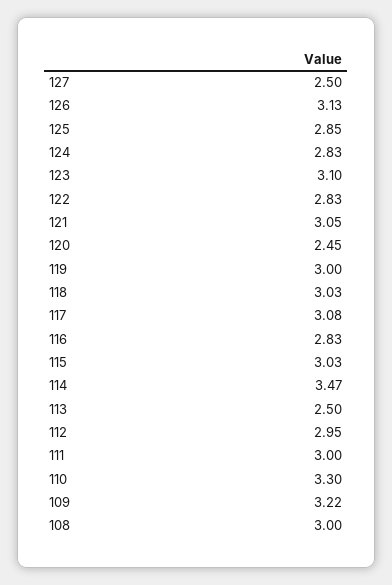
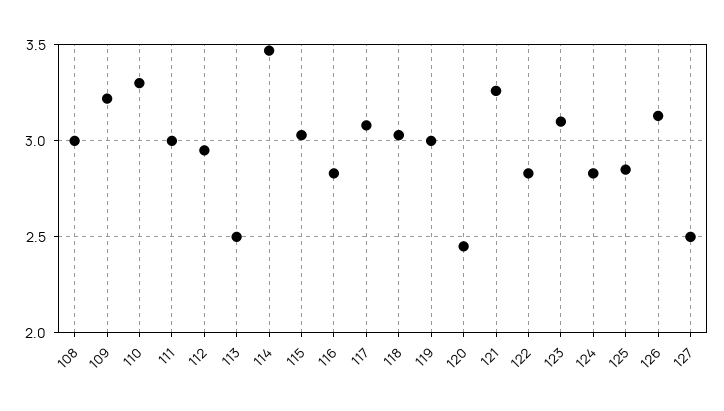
  {
    "127": 2.5,
    "126": 3.13,
    "125": 2.85,
    "124": 2.83,
    "123": 3.1,
    "122": 2.83,
-   "121": 3.05,
+   "121": 3.25,
    "120": 2.45,
    "119": 3,
    "118": 3.03,
    "117": 3.08,
    "116": 2.83,
    "115": 3.03,
    "114": 3.47,
    "113": 2.5,
    "112": 2.95,
    "111": 3,
    "110": 3.3,
    "109": 3.22,
    "108": 3
  }

